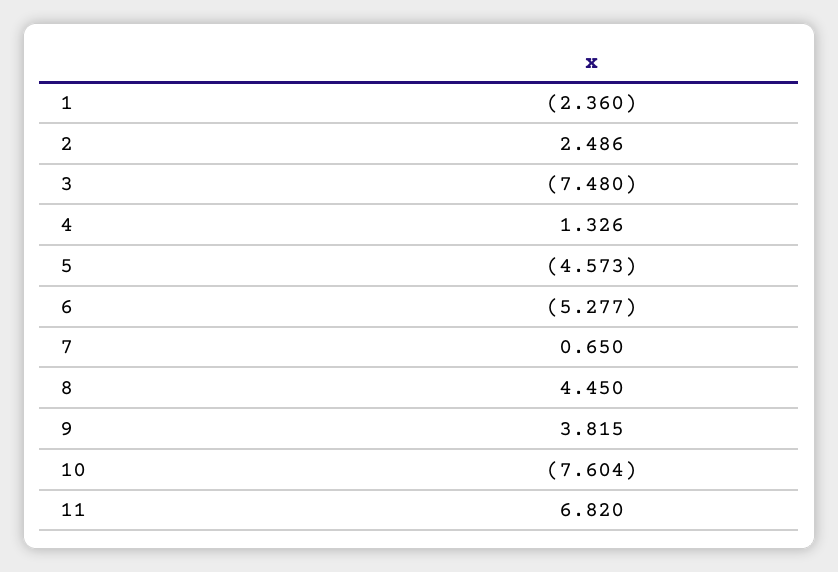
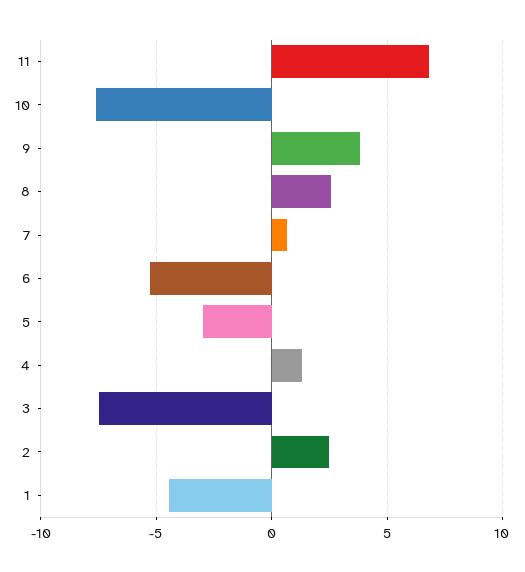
  {
-   "1": -2.36,
+   "1": -4.5,
    "2": 2.486,
    "3": -7.48,
    "4": 1.326,
-   "5": -4.573,
+   "5": -3,
    "6": -5.277,
    "7": 0.65,
-   "8": 4.45,
+   "8": 2.5,
    "9": 3.815,
    "10": -7.604,
    "11": 6.82
  }

